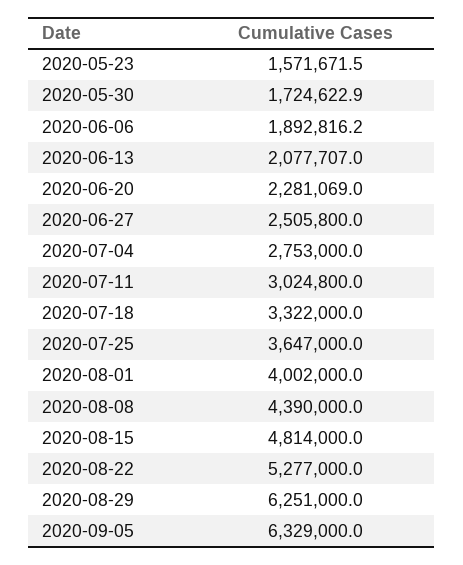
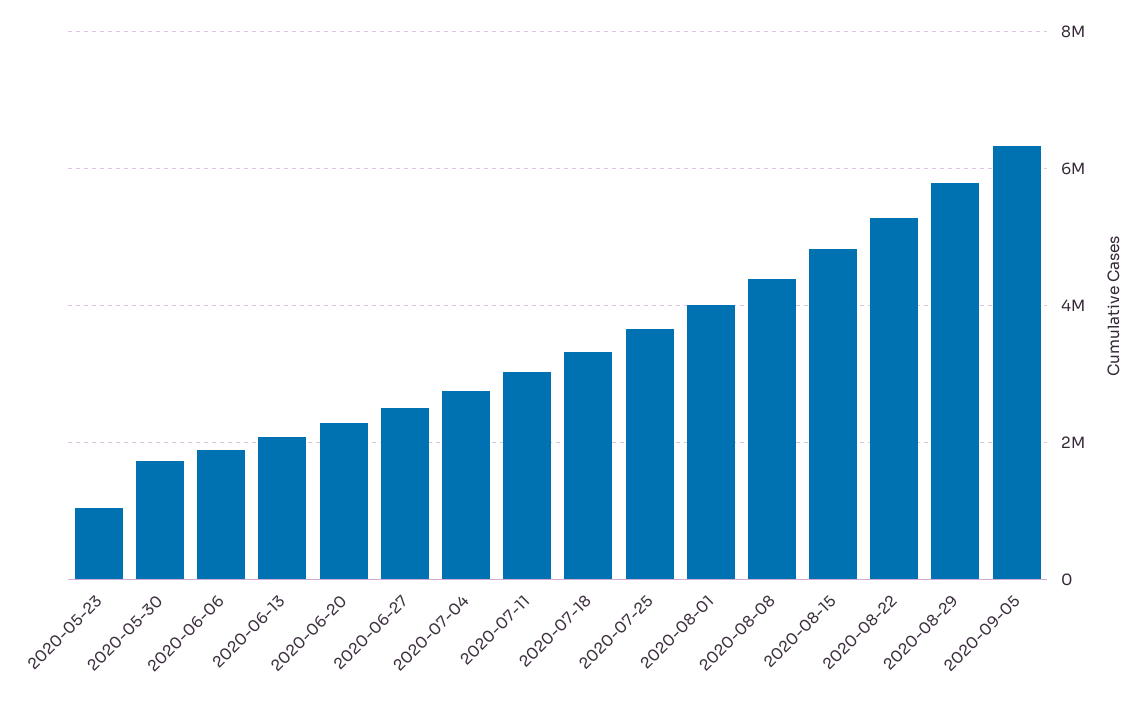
  {
-   "2020-05-23": 1571671.5,
+   "2020-05-23": 1000000,
    "2020-05-30": 1724622.9,
    "2020-06-06": 1892816.2,
    "2020-06-13": 2077707,
    "2020-06-20": 2281069,
    "2020-06-27": 2505800,
    "2020-07-04": 2753000,
    "2020-07-11": 3024800,
    "2020-07-18": 3322000,
    "2020-07-25": 3647000,
    "2020-08-01": 4002000,
    "2020-08-08": 4390000,
    "2020-08-15": 4814000,
    "2020-08-22": 5277000,
-   "2020-08-29": 6251000,
+   "2020-08-29": 5800000,
    "2020-09-05": 6329000
  }

